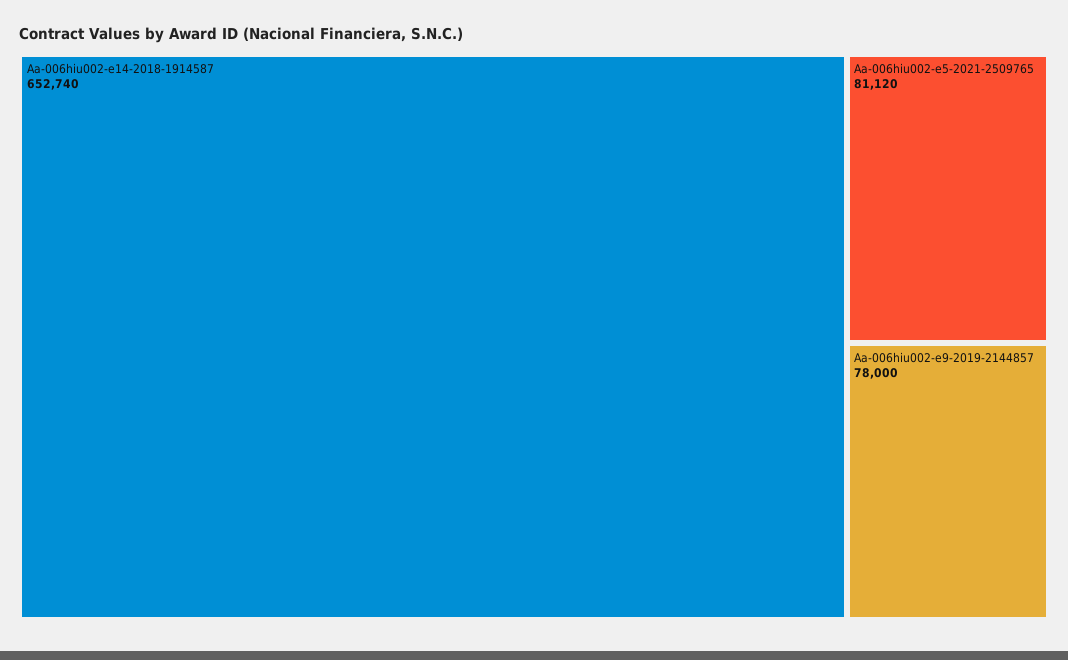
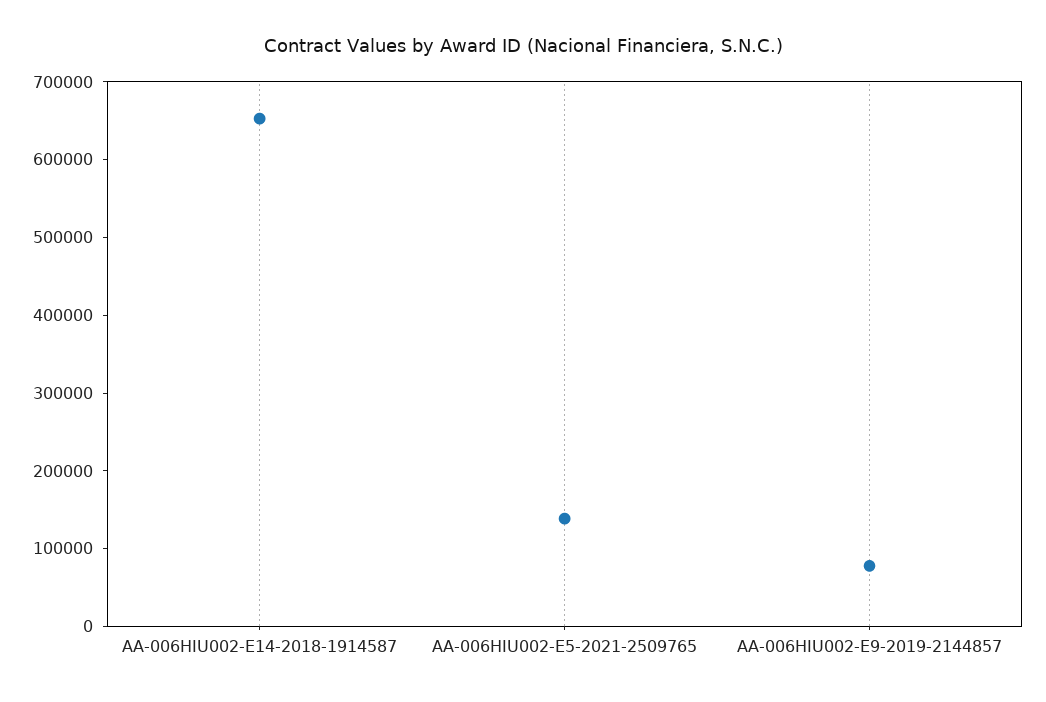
  {
    "Aa-006hiu002-e14-2018-1914587": 652740,
-   "Aa-006hiu002-e5-2021-2509765": 81120,
+   "Aa-006hiu002-e5-2021-2509765": 140000,
    "Aa-006hiu002-e9-2019-2144857": 78000
  }

